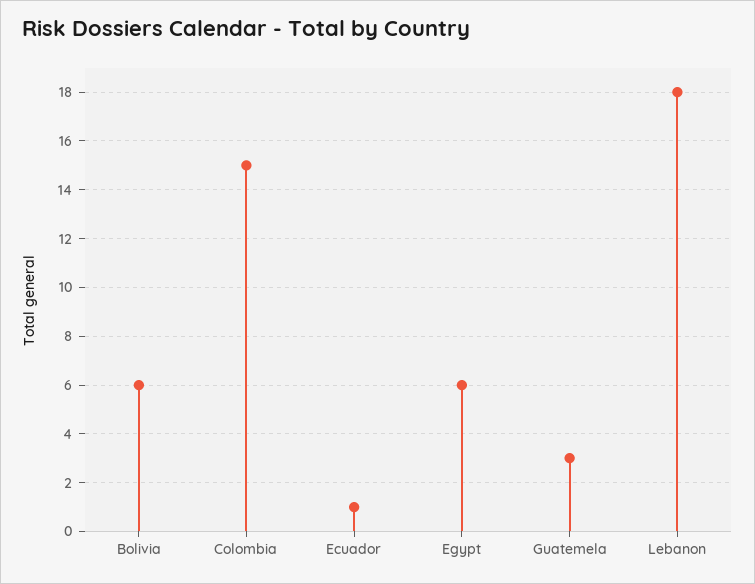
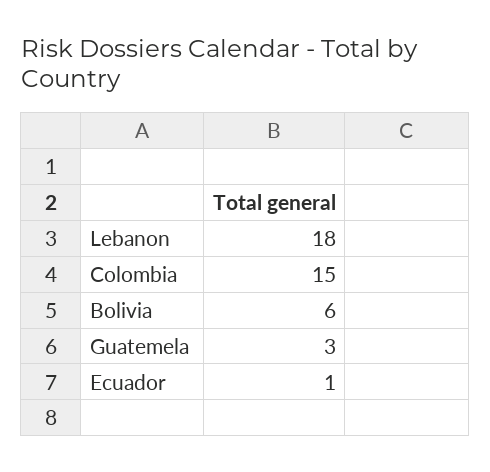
  {
    "Bolivia": 6,
    "Colombia": 15,
    "Ecuador": 1,
-   "Egypt": 6,
    "Guatemela": 3,
    "Lebanon": 18
  }

